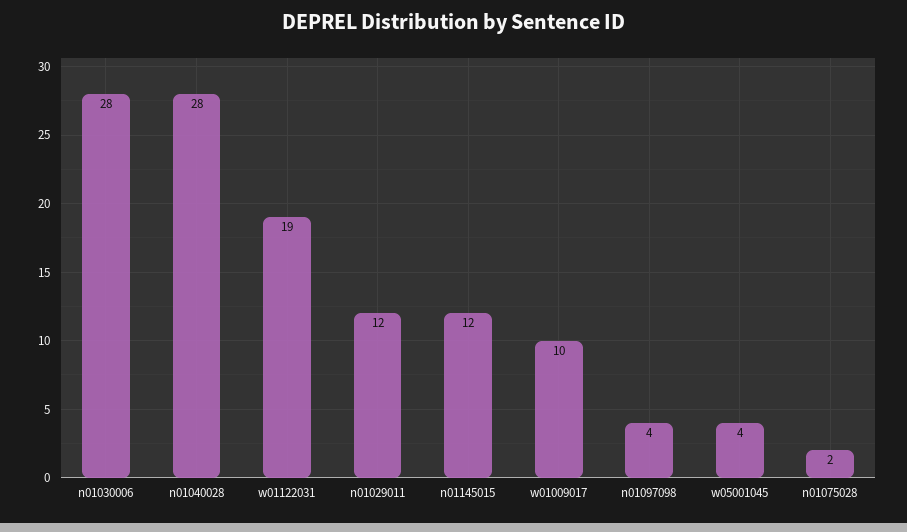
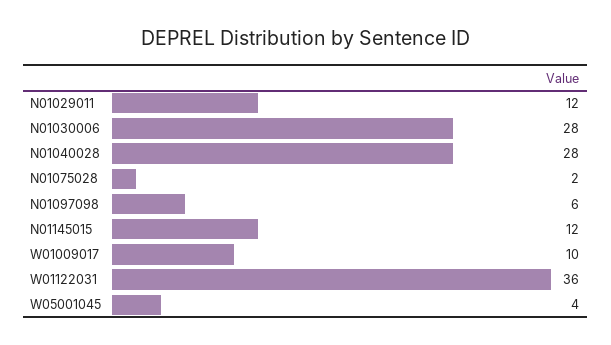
  {
    "n01030006": 28,
    "n01040028": 28,
-   "w01122031": 19,
+   "w01122031": 36,
    "n01029011": 12,
    "n01145015": 12,
    "w01009017": 10,
-   "n01097098": 4,
+   "n01097098": 6,
    "w05001045": 4,
    "n01075028": 2
  }

